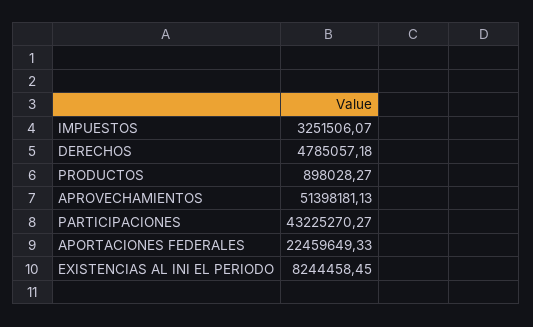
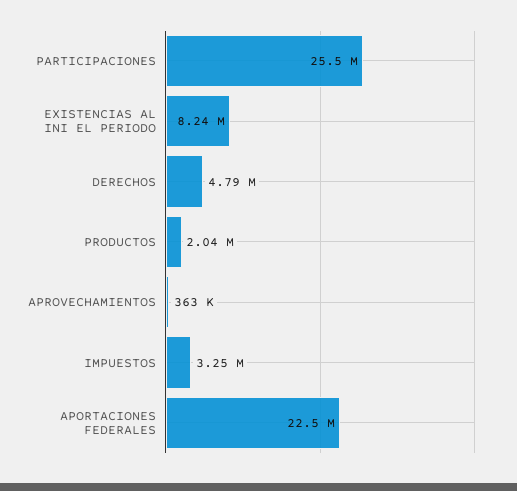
  {
    "IMPUESTOS": 3251506.07,
    "DERECHOS": 4785057.18,
-   "PRODUCTOS": 898028.27,
+   "PRODUCTOS": 2040000,
-   "APROVECHAMIENTOS": 51398181.13,
+   "APROVECHAMIENTOS": 363000,
-   "PARTICIPACIONES": 43225270.27,
+   "PARTICIPACIONES": 25500000,
    "APORTACIONES FEDERALES": 22459649.33,
    "EXISTENCIAS AL INI EL PERIODO": 8244458.45
  }

